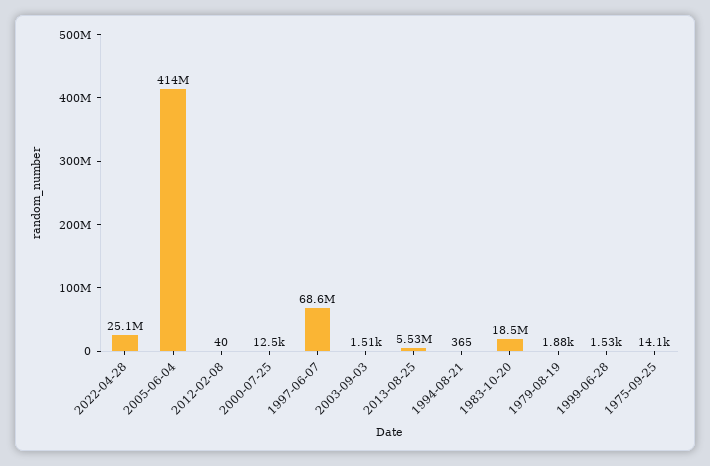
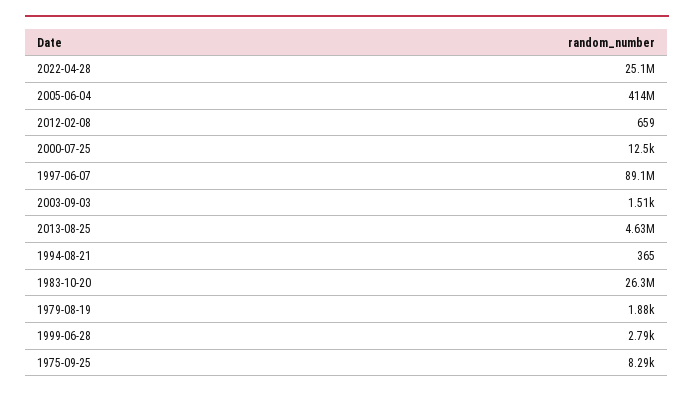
  {
    "2022-04-28": 25100000,
    "2005-06-04": 414000000,
-   "2012-02-08": 40,
+   "2012-02-08": 659,
    "2000-07-25": 12500,
-   "1997-06-07": 68600000,
+   "1997-06-07": 89100000,
    "2003-09-03": 1510,
-   "2013-08-25": 5530000,
+   "2013-08-25": 4630000,
    "1994-08-21": 365,
-   "1983-10-20": 18500000,
+   "1983-10-20": 26300000,
    "1979-08-19": 1880,
-   "1999-06-28": 1530,
+   "1999-06-28": 2790,
-   "1975-09-25": 14100
+   "1975-09-25": 8290
  }

